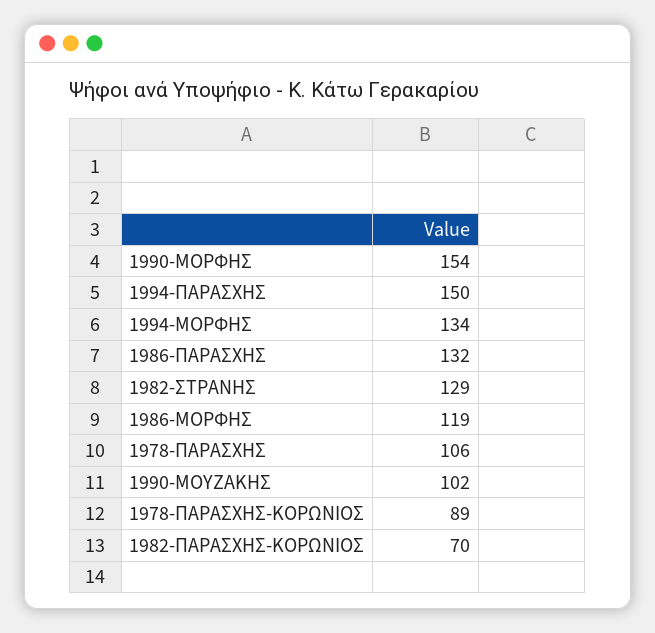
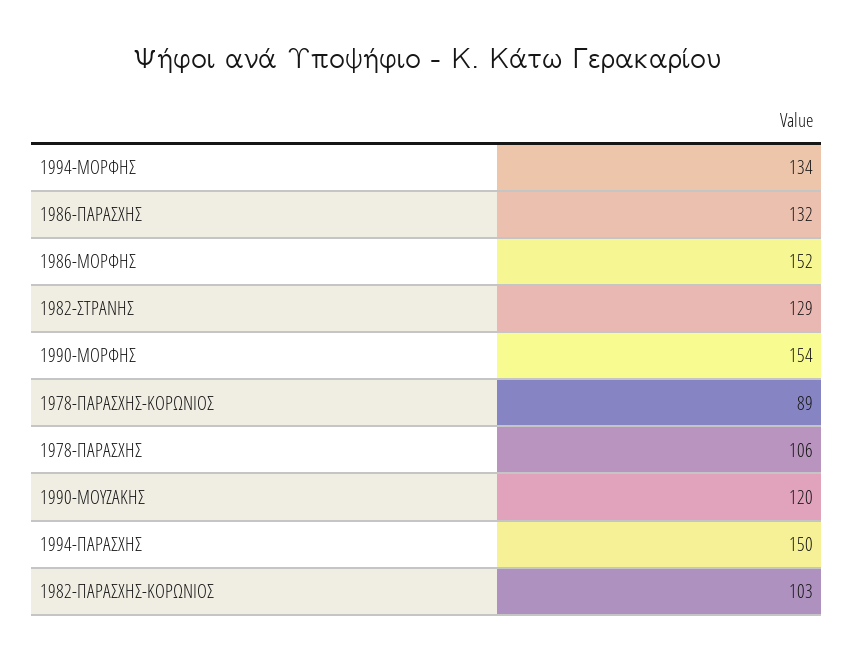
  {
    "1990-ΜΟΡΦΗΣ": 154,
    "1994-ΠΑΡΑΣΧΗΣ": 150,
    "1994-ΜΟΡΦΗΣ": 134,
    "1986-ΠΑΡΑΣΧΗΣ": 132,
    "1982-ΣΤΡΑΝΗΣ": 129,
-   "1986-ΜΟΡΦΗΣ": 119,
+   "1986-ΜΟΡΦΗΣ": 152,
    "1978-ΠΑΡΑΣΧΗΣ": 106,
-   "1990-ΜΟΥΖΑΚΗΣ": 102,
+   "1990-ΜΟΥΖΑΚΗΣ": 120,
    "1978-ΠΑΡΑΣΧΗΣ-ΚΟΡΩΝΙΟΣ": 89,
-   "1982-ΠΑΡΑΣΧΗΣ-ΚΟΡΩΝΙΟΣ": 70
+   "1982-ΠΑΡΑΣΧΗΣ-ΚΟΡΩΝΙΟΣ": 103
  }

